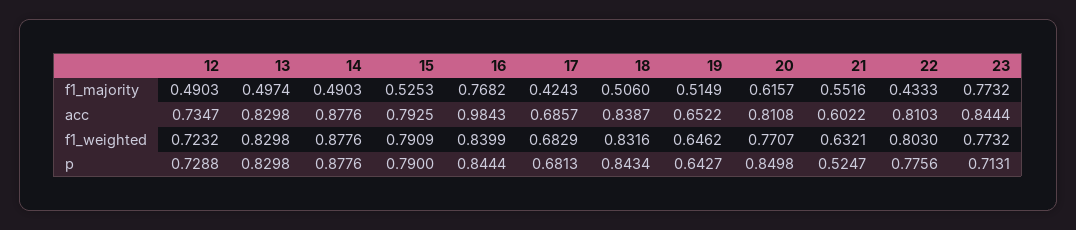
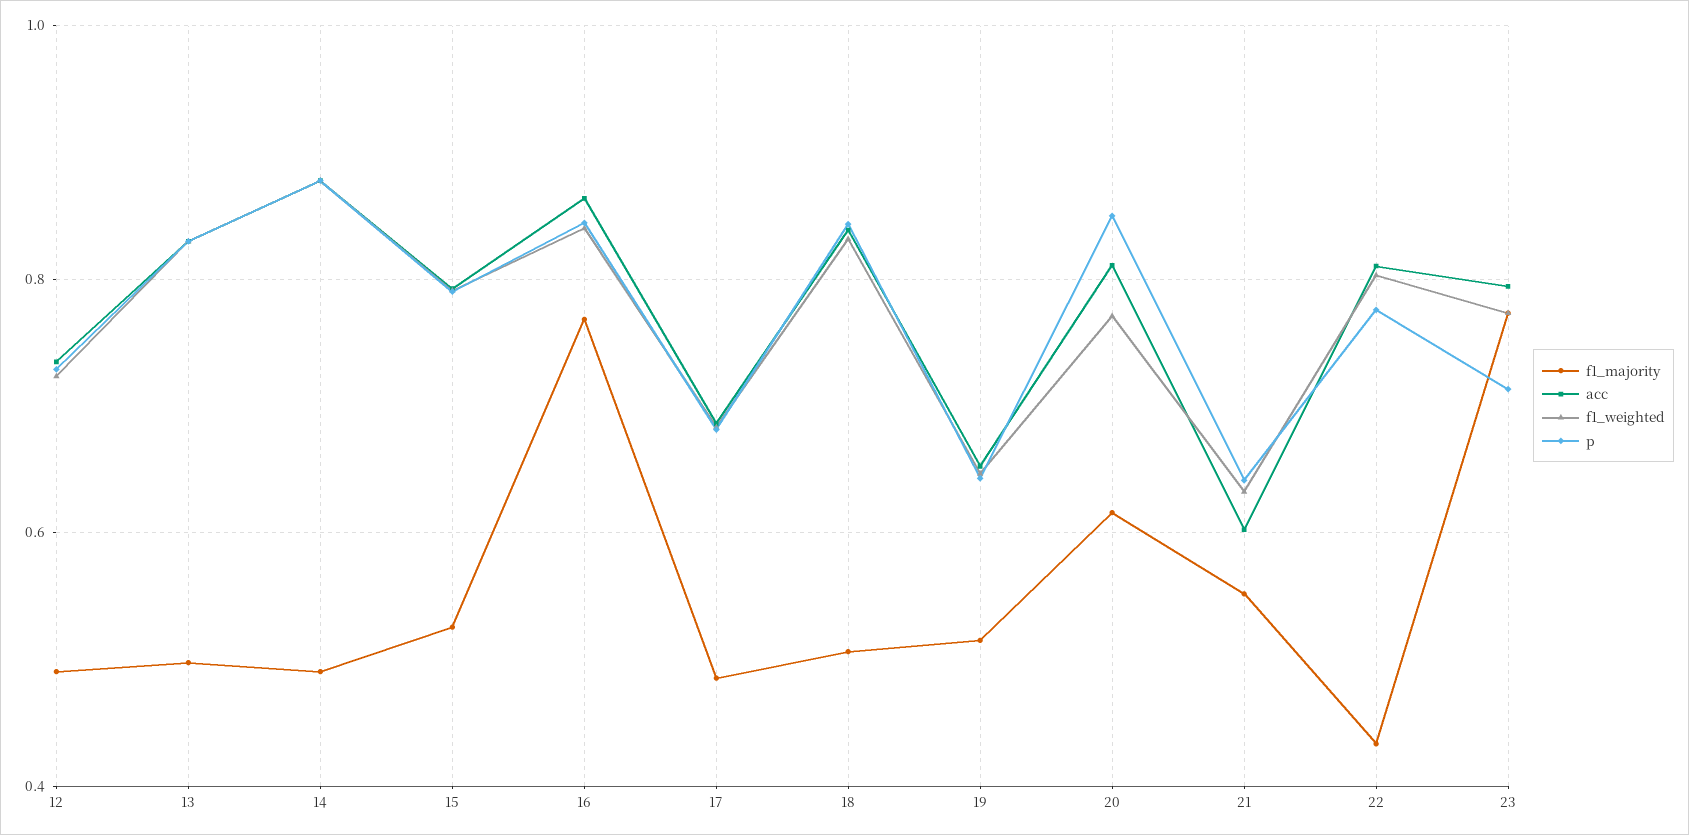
  {
    "f1_majority": {
      "12": 0.4903,
      "13": 0.4974,
      "14": 0.4903,
      "15": 0.5253,
      "16": 0.7682,
-     "17": 0.4243,
+     "17": 0.48,
      "18": 0.506,
      "19": 0.5149,
      "20": 0.6157,
      "21": 0.5516,
      "22": 0.4333,
      "23": 0.7732
    },
    "acc": {
      "12": 0.7347,
      "13": 0.8298,
      "14": 0.8776,
      "15": 0.7925,
-     "16": 0.9843,
+     "16": 0.86,
      "17": 0.6857,
      "18": 0.8387,
      "19": 0.6522,
      "20": 0.8108,
      "21": 0.6022,
      "22": 0.8103,
-     "23": 0.8444
+     "23": 0.8
    },
    "f1_weighted": {
      "12": 0.7232,
      "13": 0.8298,
      "14": 0.8776,
      "15": 0.7909,
      "16": 0.8399,
      "17": 0.6829,
      "18": 0.8316,
      "19": 0.6462,
      "20": 0.7707,
      "21": 0.6321,
      "22": 0.803,
      "23": 0.7732
    },
    "p": {
      "12": 0.7288,
      "13": 0.8298,
      "14": 0.8776,
      "15": 0.79,
      "16": 0.8444,
      "17": 0.6813,
      "18": 0.8434,
      "19": 0.6427,
      "20": 0.8498,
-     "21": 0.5247,
+     "21": 0.64,
      "22": 0.7756,
      "23": 0.7131
    }
  }

